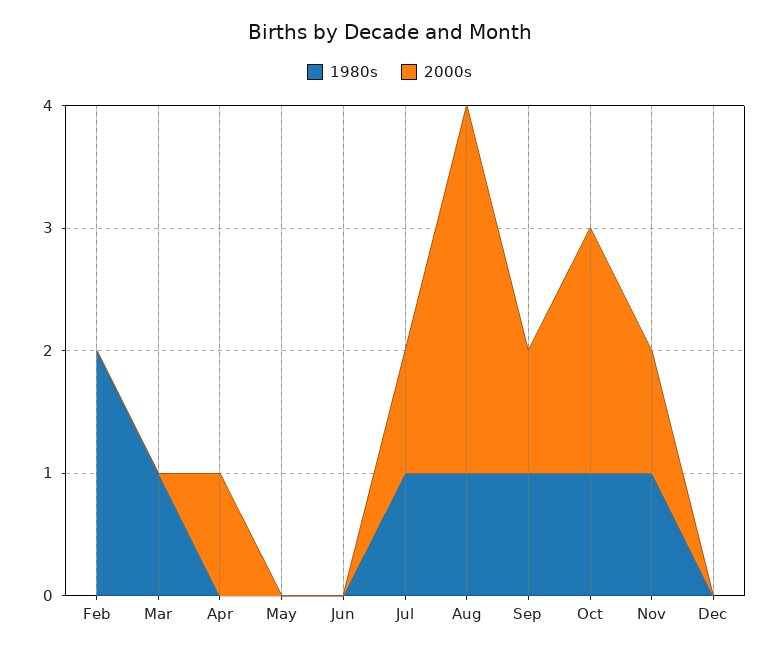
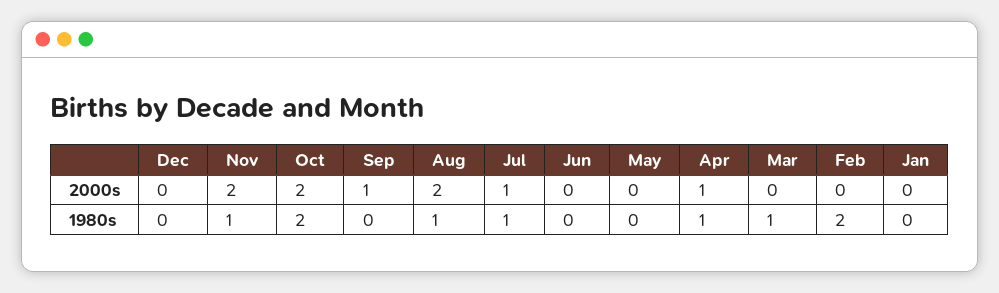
  {
    "1980s": {
      "Feb": 2,
      "Mar": 1,
-     "Apr": 0,
+     "Apr": 1,
      "May": 0,
      "Jun": 0,
      "Jul": 1,
      "Aug": 1,
-     "Sep": 1,
+     "Sep": 0,
-     "Oct": 1,
+     "Oct": 2,
      "Nov": 1,
-     "Dec": 0
+     "Dec": 0,
+     "Jan": 0
    },
    "2000s": {
      "Feb": 0,
      "Mar": 0,
      "Apr": 1,
      "May": 0,
      "Jun": 0,
      "Jul": 1,
-     "Aug": 3,
+     "Aug": 2,
      "Sep": 1,
      "Oct": 2,
-     "Nov": 1,
+     "Nov": 2,
-     "Dec": 0
+     "Dec": 0,
+     "Jan": 0
    }
  }

